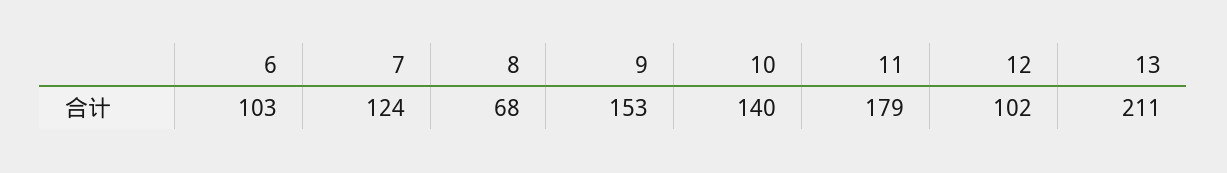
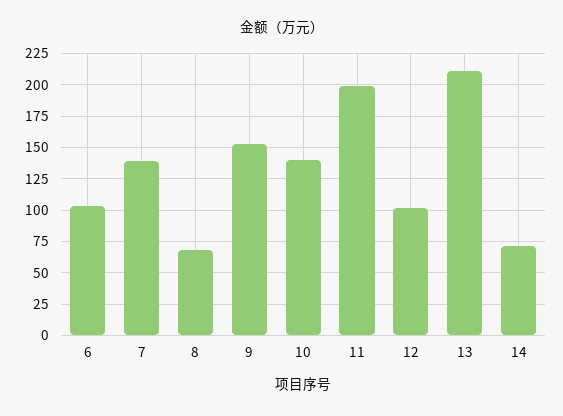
  {
    "6": 103,
-   "7": 124,
+   "7": 140,
    "8": 68,
    "9": 153,
    "10": 140,
-   "11": 179,
+   "11": 200,
    "12": 102,
-   "13": 211
+   "13": 211,
+   "14": 70
  }

